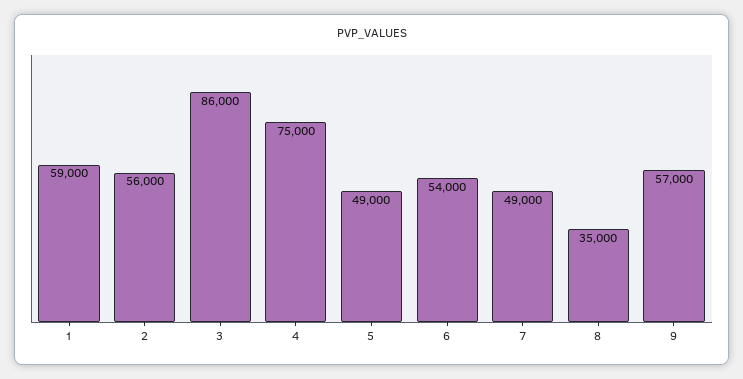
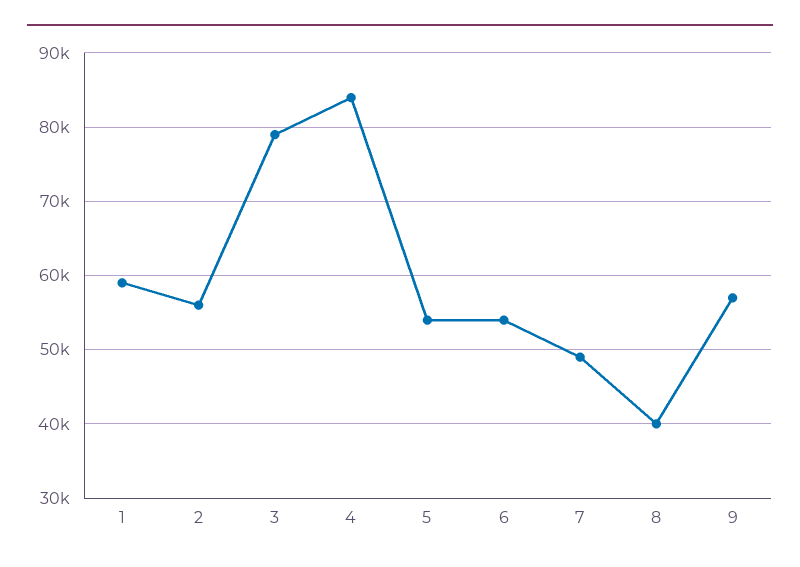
  {
    "1": 59000,
    "2": 56000,
-   "3": 86000,
+   "3": 79000,
-   "4": 75000,
+   "4": 84000,
-   "5": 49000,
+   "5": 54000,
    "6": 54000,
    "7": 49000,
-   "8": 35000,
+   "8": 40000,
    "9": 57000
  }

